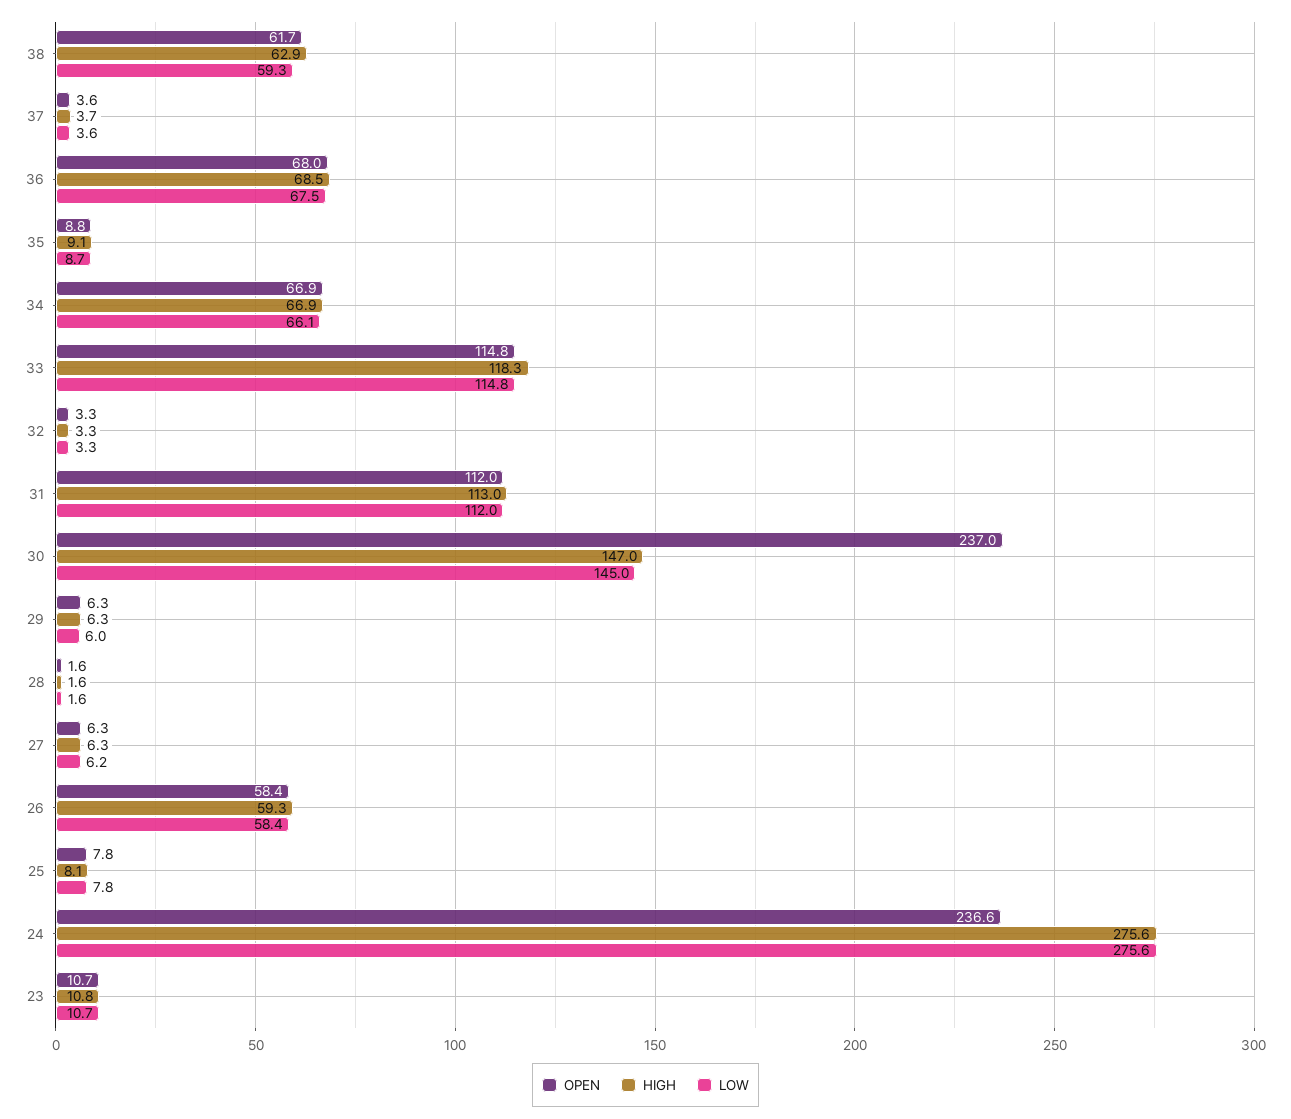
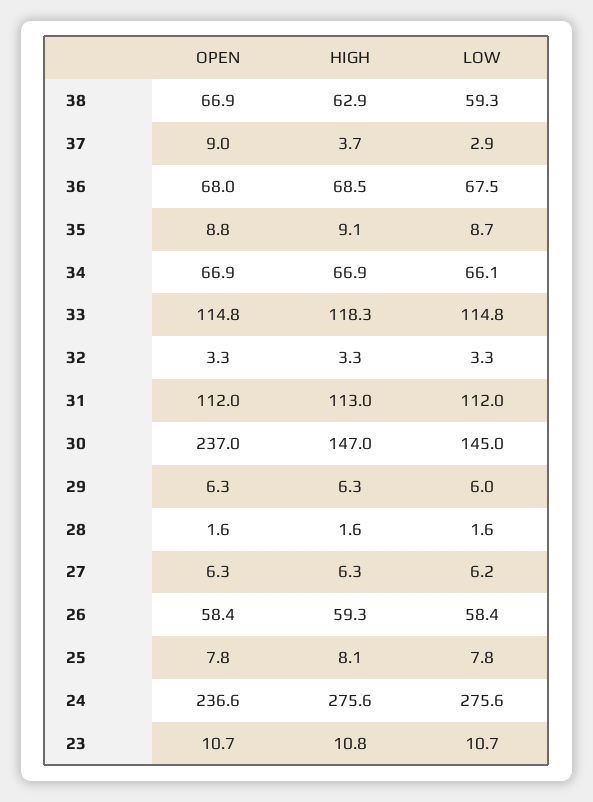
  {
    "OPEN": {
-     "38": 61.7,
+     "38": 66.9,
-     "37": 3.6,
+     "37": 9,
      "36": 68,
      "35": 8.8,
      "34": 66.9,
      "33": 114.8,
      "32": 3.3,
      "31": 112,
      "30": 237,
      "29": 6.3,
      "28": 1.6,
      "27": 6.3,
      "26": 58.4,
      "25": 7.8,
      "24": 236.6,
      "23": 10.7
    },
    "HIGH": {
      "38": 62.9,
      "37": 3.7,
      "36": 68.5,
      "35": 9.1,
      "34": 66.9,
      "33": 118.3,
      "32": 3.3,
      "31": 113,
      "30": 147,
      "29": 6.3,
      "28": 1.6,
      "27": 6.3,
      "26": 59.3,
      "25": 8.1,
      "24": 275.6,
      "23": 10.8
    },
    "LOW": {
      "38": 59.3,
-     "37": 3.6,
+     "37": 2.9,
      "36": 67.5,
      "35": 8.7,
      "34": 66.1,
      "33": 114.8,
      "32": 3.3,
      "31": 112,
      "30": 145,
      "29": 6,
      "28": 1.6,
      "27": 6.2,
      "26": 58.4,
      "25": 7.8,
      "24": 275.6,
      "23": 10.7
    }
  }

